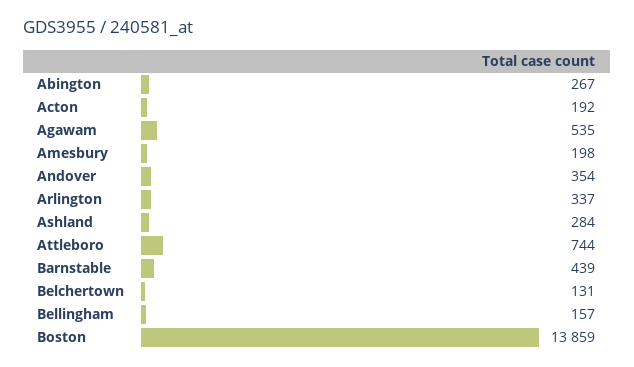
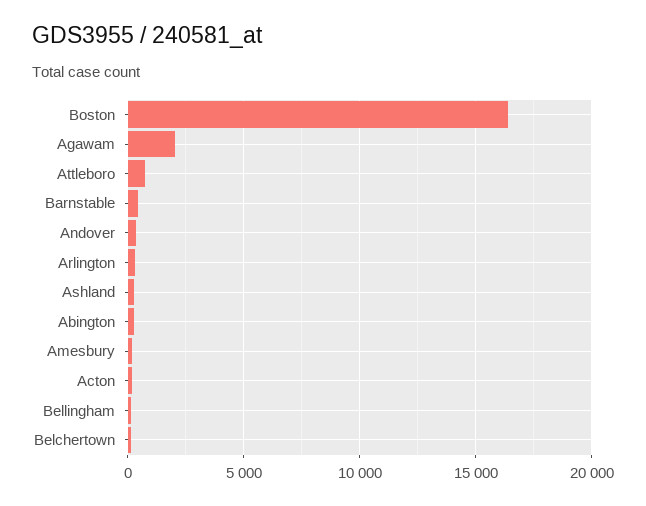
  {
    "Abington": 267,
    "Acton": 192,
-   "Agawam": 535,
+   "Agawam": 2000,
    "Amesbury": 198,
    "Andover": 354,
    "Arlington": 337,
    "Ashland": 284,
    "Attleboro": 744,
    "Barnstable": 439,
    "Belchertown": 131,
    "Bellingham": 157,
-   "Boston": 13859
+   "Boston": 16500
  }

